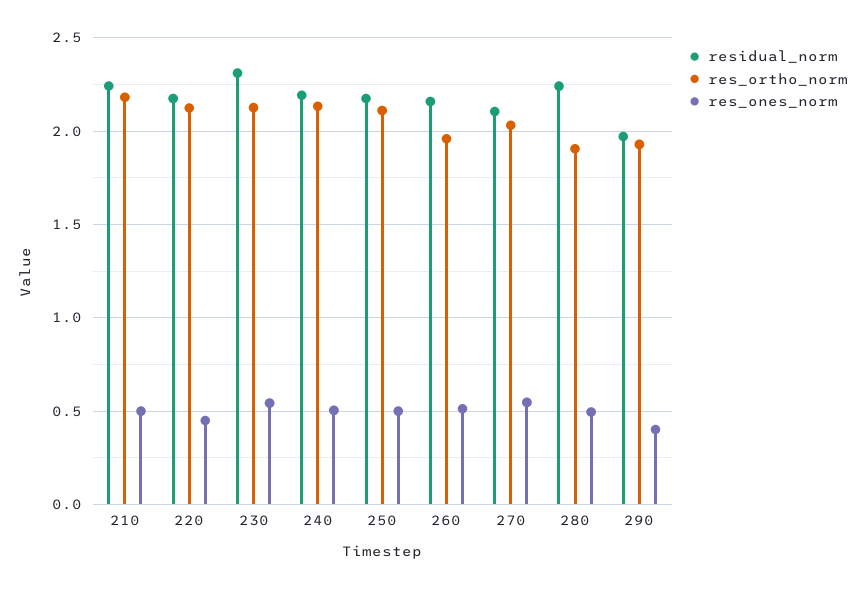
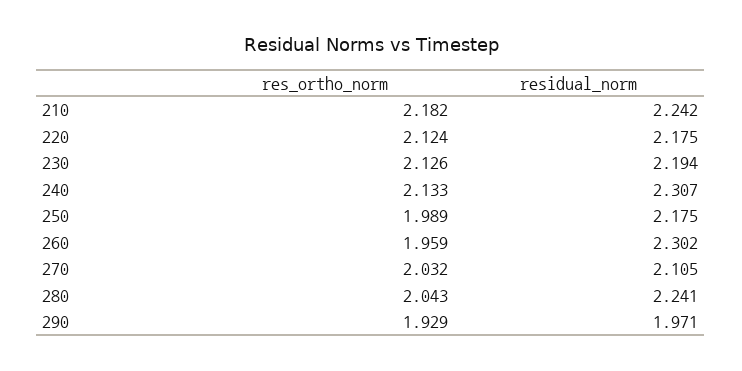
  {
    "residual_norm": {
      "210": 2.242,
      "220": 2.175,
-     "230": 2.3,
+     "230": 2.194,
-     "240": 2.2,
+     "240": 2.307,
      "250": 2.175,
-     "260": 2.15,
+     "260": 2.302,
      "270": 2.105,
      "280": 2.241,
      "290": 1.971
    },
    "res_ortho_norm": {
      "210": 2.182,
      "220": 2.124,
      "230": 2.126,
      "240": 2.133,
-     "250": 2.1,
+     "250": 1.989,
      "260": 1.959,
      "270": 2.032,
-     "280": 1.9,
+     "280": 2.043,
      "290": 1.929
-   },
+   }
-   "res_ones_norm": {
-     "210": 0.5,
-     "220": 0.45,
-     "230": 0.55,
-     "240": 0.5,
-     "250": 0.5,
-     "260": 0.5,
-     "270": 0.55,
-     "280": 0.5,
-     "290": 0.4
-   }
  }

